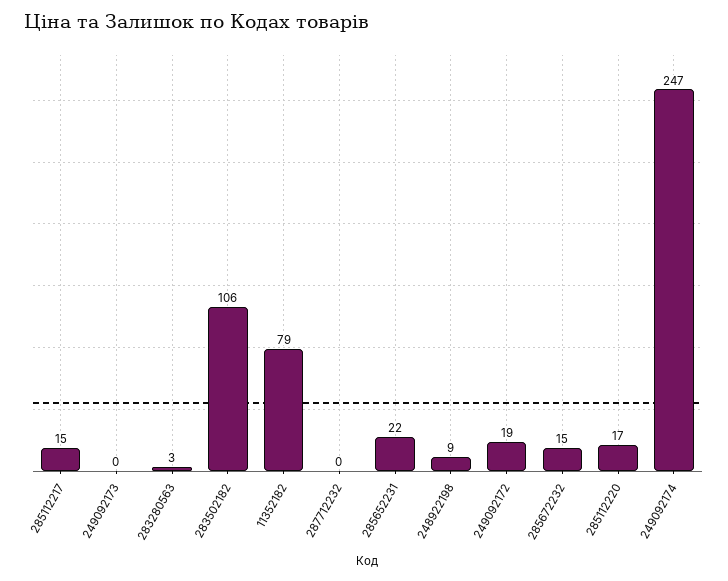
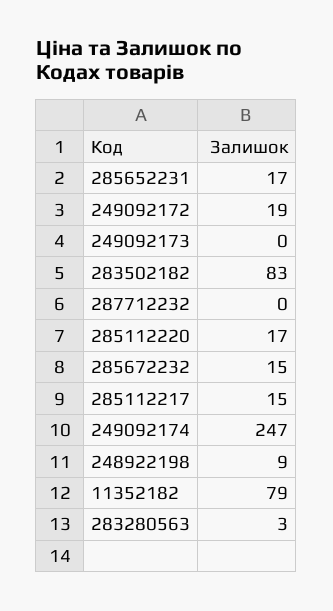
  {
    "285112217": 15,
    "249092173": 0,
    "283280563": 3,
-   "283502182": 106,
+   "283502182": 83,
    "11352182": 79,
    "287712232": 0,
-   "285652231": 22,
+   "285652231": 17,
    "248922198": 9,
    "249092172": 19,
    "285672232": 15,
    "285112220": 17,
    "249092174": 247
  }

